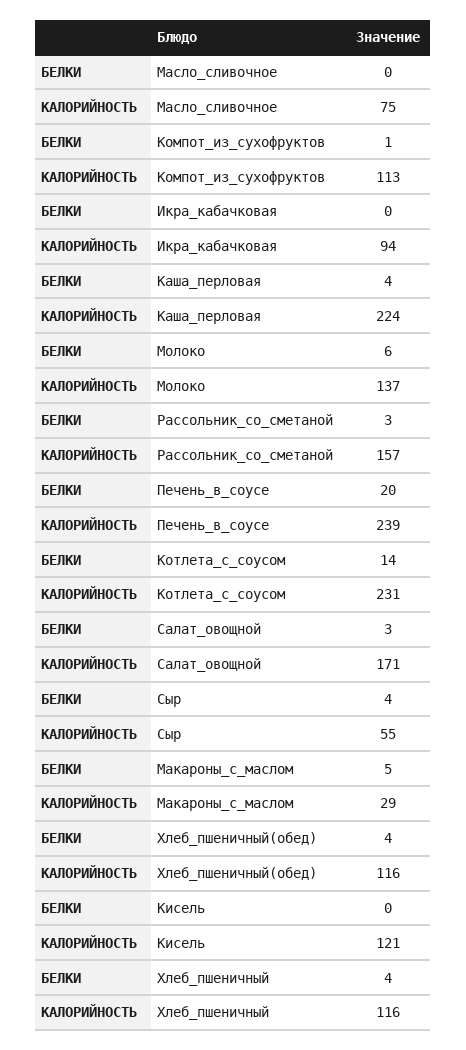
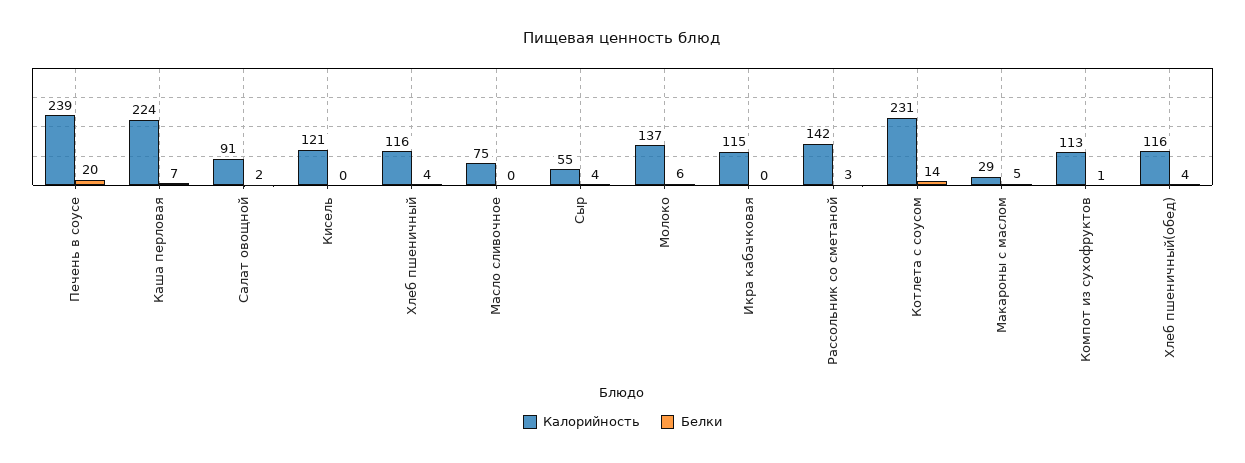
  {
    "БЕЛКИ": {
      "Масло_сливочное": 0,
      "Компот_из_сухофруктов": 1,
      "Икра_кабачковая": 0,
-     "Каша_перловая": 4,
+     "Каша_перловая": 7,
      "Молоко": 6,
      "Рассольник_со_сметаной": 3,
      "Печень_в_соусе": 20,
      "Котлета_с_соусом": 14,
-     "Салат_овощной": 3,
+     "Салат_овощной": 2,
      "Сыр": 4,
      "Макароны_с_маслом": 5,
      "Хлеб_пшеничный(обед)": 4,
      "Кисель": 0,
      "Хлеб_пшеничный": 4
    },
    "КАЛОРИЙНОСТЬ": {
      "Масло_сливочное": 75,
      "Компот_из_сухофруктов": 113,
-     "Икра_кабачковая": 94,
+     "Икра_кабачковая": 115,
      "Каша_перловая": 224,
      "Молоко": 137,
-     "Рассольник_со_сметаной": 157,
+     "Рассольник_со_сметаной": 142,
      "Печень_в_соусе": 239,
      "Котлета_с_соусом": 231,
-     "Салат_овощной": 171,
+     "Салат_овощной": 91,
      "Сыр": 55,
      "Макароны_с_маслом": 29,
      "Хлеб_пшеничный(обед)": 116,
      "Кисель": 121,
      "Хлеб_пшеничный": 116
    }
  }

